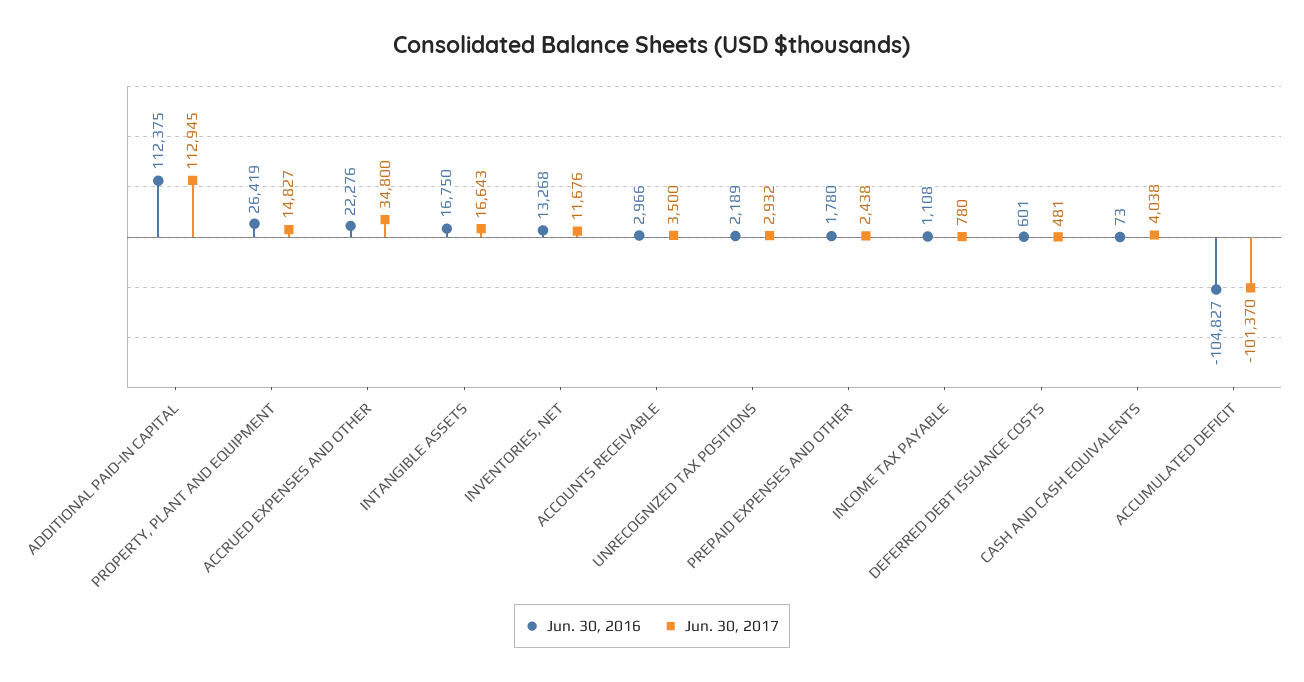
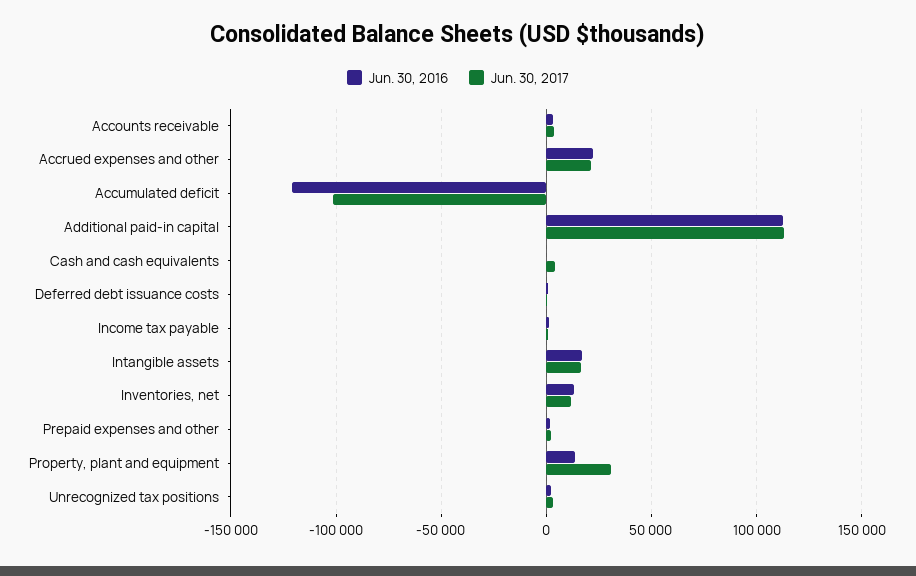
  {
    "Jun. 30, 2016": {
      "ADDITIONAL PAID-IN CAPITAL": 112375,
-     "PROPERTY, PLANT AND EQUIPMENT": 26419,
+     "PROPERTY, PLANT AND EQUIPMENT": 15000,
      "ACCRUED EXPENSES AND OTHER": 22276,
      "INTANGIBLE ASSETS": 16750,
      "INVENTORIES, NET": 13268,
      "ACCOUNTS RECEIVABLE": 2966,
      "UNRECOGNIZED TAX POSITIONS": 2189,
      "PREPAID EXPENSES AND OTHER": 1780,
      "INCOME TAX PAYABLE": 1108,
      "DEFERRED DEBT ISSUANCE COSTS": 601,
      "CASH AND CASH EQUIVALENTS": 73,
-     "ACCUMULATED DEFICIT": -104827
+     "ACCUMULATED DEFICIT": -120000
    },
    "Jun. 30, 2017": {
      "ADDITIONAL PAID-IN CAPITAL": 112945,
-     "PROPERTY, PLANT AND EQUIPMENT": 14827,
+     "PROPERTY, PLANT AND EQUIPMENT": 30000,
-     "ACCRUED EXPENSES AND OTHER": 34800,
+     "ACCRUED EXPENSES AND OTHER": 20000,
      "INTANGIBLE ASSETS": 16643,
      "INVENTORIES, NET": 11676,
      "ACCOUNTS RECEIVABLE": 3500,
      "UNRECOGNIZED TAX POSITIONS": 2932,
      "PREPAID EXPENSES AND OTHER": 2438,
      "INCOME TAX PAYABLE": 780,
      "DEFERRED DEBT ISSUANCE COSTS": 481,
      "CASH AND CASH EQUIVALENTS": 4038,
      "ACCUMULATED DEFICIT": -101370
    }
  }

